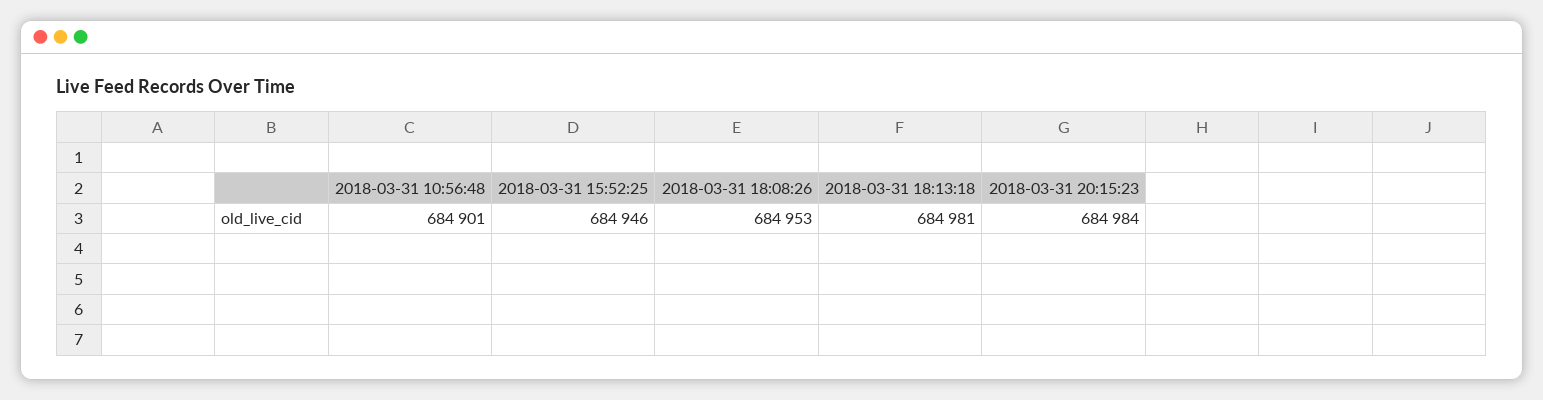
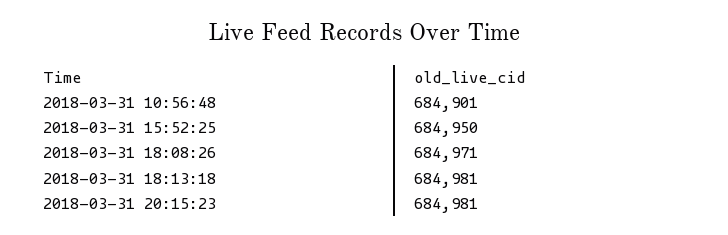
  {
    "2018-03-31 10:56:48": 684901,
-   "2018-03-31 15:52:25": 684946,
+   "2018-03-31 15:52:25": 684950,
-   "2018-03-31 18:08:26": 684953,
+   "2018-03-31 18:08:26": 684971,
    "2018-03-31 18:13:18": 684981,
-   "2018-03-31 20:15:23": 684984
+   "2018-03-31 20:15:23": 684981
  }

